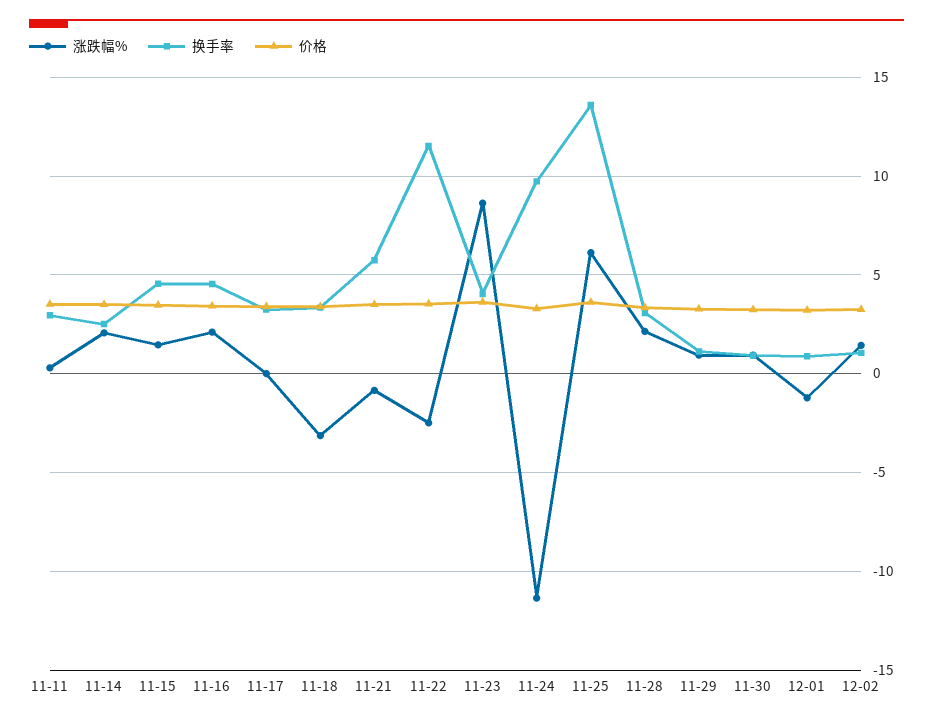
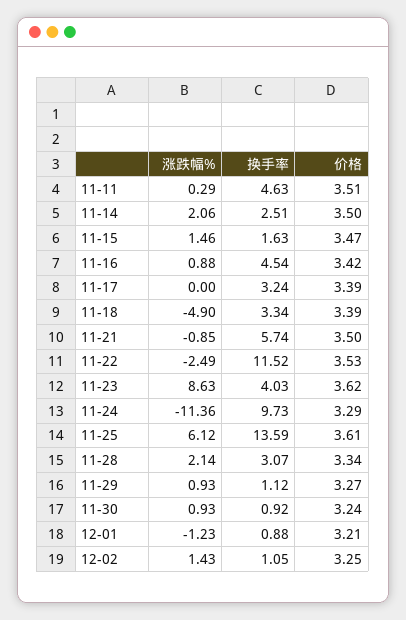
  {
    "涨跌幅%": {
      "11-11": 0.29,
      "11-14": 2.06,
      "11-15": 1.46,
-     "11-16": 2,
+     "11-16": 0.88,
      "11-17": 0,
-     "11-18": -3,
+     "11-18": -4.9,
      "11-21": -0.85,
      "11-22": -2.49,
      "11-23": 8.63,
      "11-24": -11.36,
      "11-25": 6.12,
      "11-28": 2.14,
      "11-29": 0.93,
      "11-30": 0.93,
      "12-01": -1.23,
      "12-02": 1.43
    },
    "换手率": {
-     "11-11": 3,
+     "11-11": 4.63,
      "11-14": 2.51,
-     "11-15": 4.5,
+     "11-15": 1.63,
      "11-16": 4.54,
      "11-17": 3.24,
      "11-18": 3.34,
      "11-21": 5.74,
      "11-22": 11.52,
      "11-23": 4.03,
      "11-24": 9.73,
      "11-25": 13.59,
      "11-28": 3.07,
      "11-29": 1.12,
      "11-30": 0.92,
      "12-01": 0.88,
      "12-02": 1.05
    },
    "价格": {
      "11-11": 3.51,
      "11-14": 3.5,
      "11-15": 3.47,
      "11-16": 3.42,
      "11-17": 3.39,
      "11-18": 3.39,
      "11-21": 3.5,
      "11-22": 3.53,
      "11-23": 3.62,
      "11-24": 3.29,
      "11-25": 3.61,
      "11-28": 3.34,
      "11-29": 3.27,
      "11-30": 3.24,
      "12-01": 3.21,
      "12-02": 3.25
    }
  }

